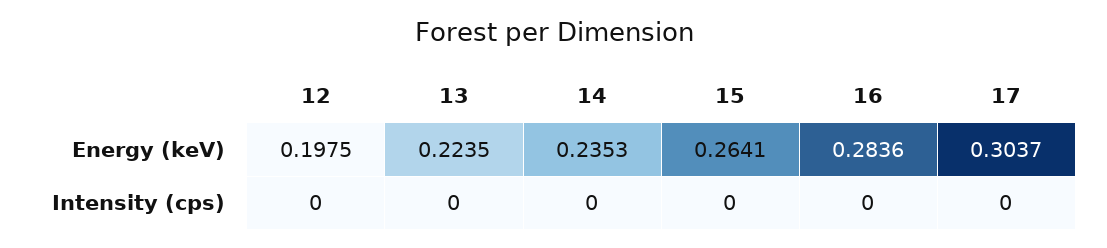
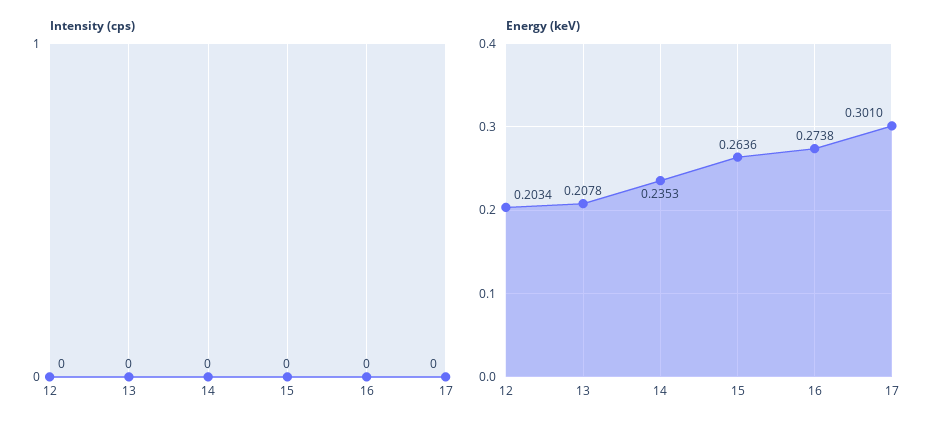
  {
    "Energy (keV)": {
-     "12": 0.1975,
+     "12": 0.2034,
-     "13": 0.2235,
+     "13": 0.2078,
      "14": 0.2353,
-     "15": 0.2641,
+     "15": 0.2636,
-     "16": 0.2836,
+     "16": 0.2738,
-     "17": 0.3037
+     "17": 0.301
    },
    "Intensity (cps)": {
      "12": 0,
      "13": 0,
      "14": 0,
      "15": 0,
      "16": 0,
      "17": 0
    }
  }

